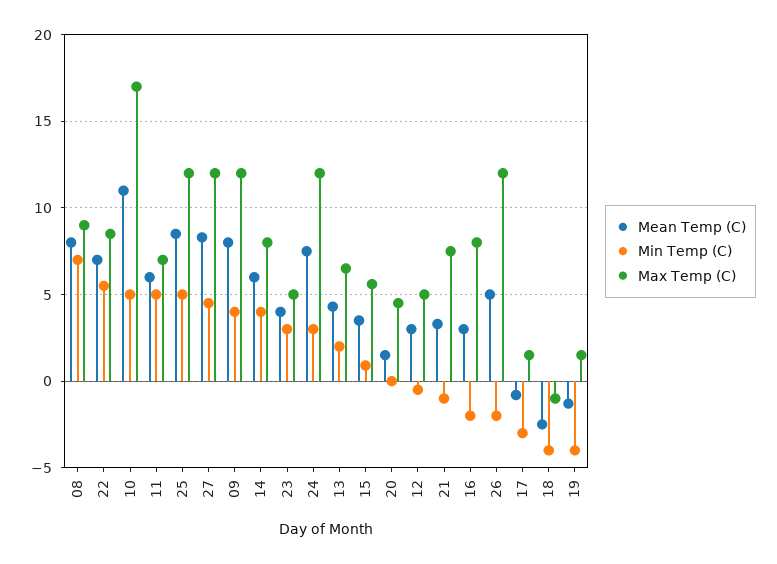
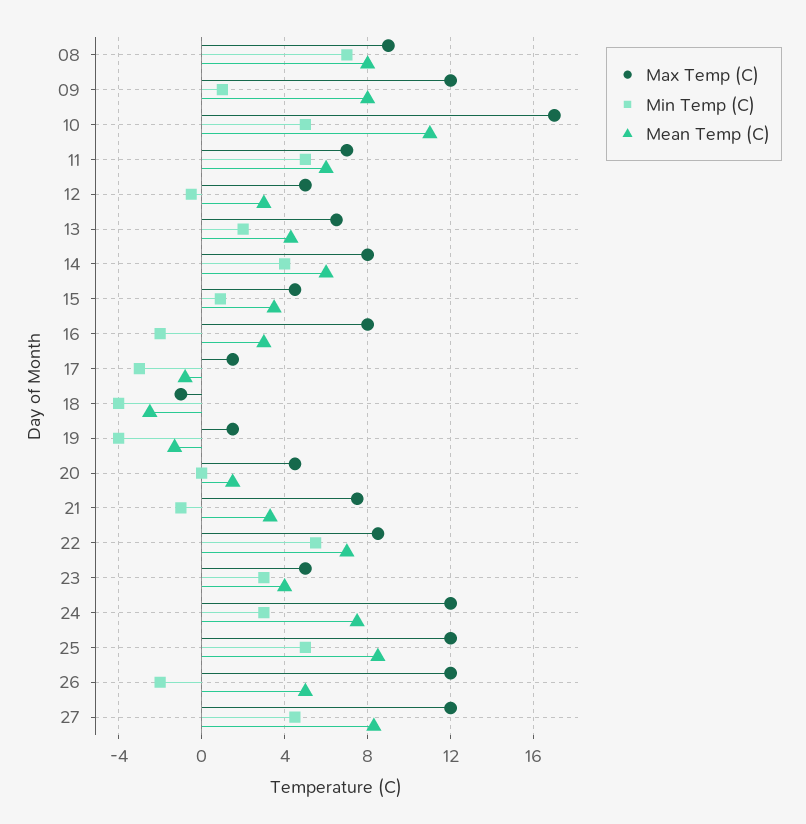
  {
    "Mean Temp (C)": {
      "08": 8,
      "22": 7,
      "10": 11,
      "11": 6,
      "25": 8.5,
      "27": 8.5,
      "09": 8,
      "14": 6,
      "23": 4,
      "24": 7.5,
      "13": 4.5,
      "15": 3.5,
      "20": 1.5,
      "12": 3,
      "21": 3.5,
      "16": 3,
      "26": 5,
      "17": -1,
      "18": -2.5,
      "19": -1.5
    },
    "Min Temp (C)": {
      "08": 7,
      "22": 5.5,
      "10": 5,
      "11": 5,
      "25": 5,
      "27": 4.5,
-     "09": 4,
+     "09": 1,
      "14": 4,
      "23": 3,
      "24": 3,
      "13": 2,
      "15": 1,
      "20": 0,
      "12": -0.5,
      "21": -1,
      "16": -2,
      "26": -2,
      "17": -3,
      "18": -4,
      "19": -4
    },
    "Max Temp (C)": {
      "08": 9,
      "22": 8.5,
      "10": 17,
      "11": 7,
      "25": 12,
      "27": 12,
      "09": 12,
      "14": 8,
      "23": 5,
      "24": 12,
      "13": 6.5,
-     "15": 5.5,
+     "15": 4.5,
      "20": 4.5,
      "12": 5,
      "21": 7.5,
      "16": 8,
      "26": 12,
      "17": 1.5,
      "18": -1,
      "19": 1.5
    }
  }

